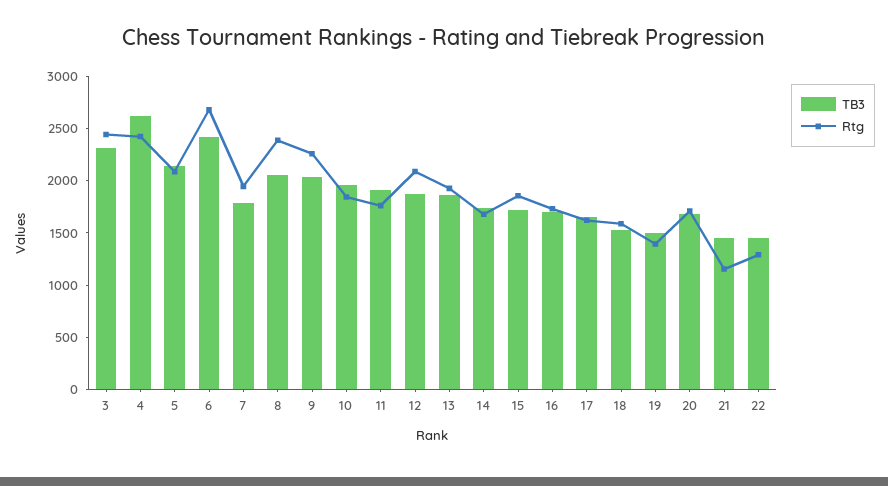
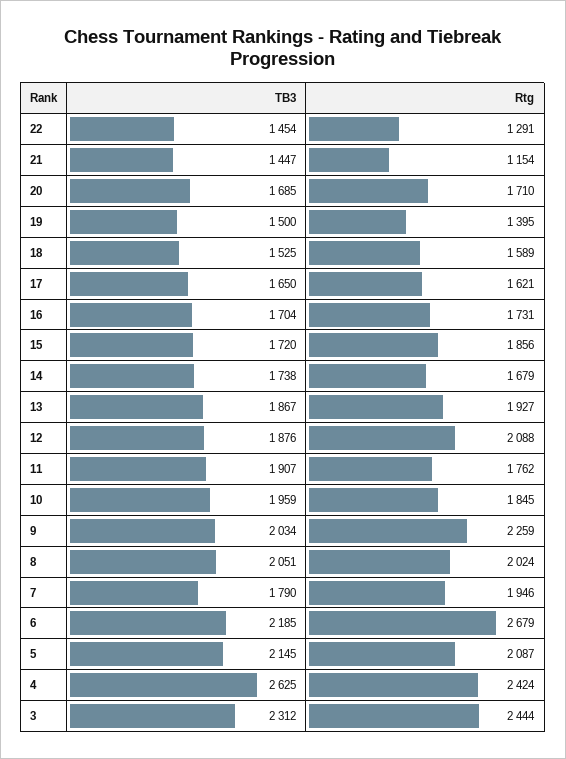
  {
    "TB3": {
      "3": 2312,
      "4": 2625,
      "5": 2145,
-     "6": 2400,
+     "6": 2185,
      "7": 1790,
      "8": 2051,
      "9": 2034,
      "10": 1959,
      "11": 1907,
      "12": 1876,
      "13": 1867,
      "14": 1738,
      "15": 1720,
      "16": 1704,
      "17": 1650,
      "18": 1525,
      "19": 1500,
      "20": 1685,
      "21": 1447,
      "22": 1454
    },
    "Rtg": {
      "3": 2444,
      "4": 2424,
      "5": 2087,
      "6": 2679,
      "7": 1946,
-     "8": 2400,
+     "8": 2024,
      "9": 2259,
      "10": 1845,
      "11": 1762,
      "12": 2088,
      "13": 1927,
      "14": 1679,
      "15": 1856,
      "16": 1731,
      "17": 1621,
      "18": 1589,
      "19": 1395,
      "20": 1710,
      "21": 1154,
      "22": 1291
    }
  }

